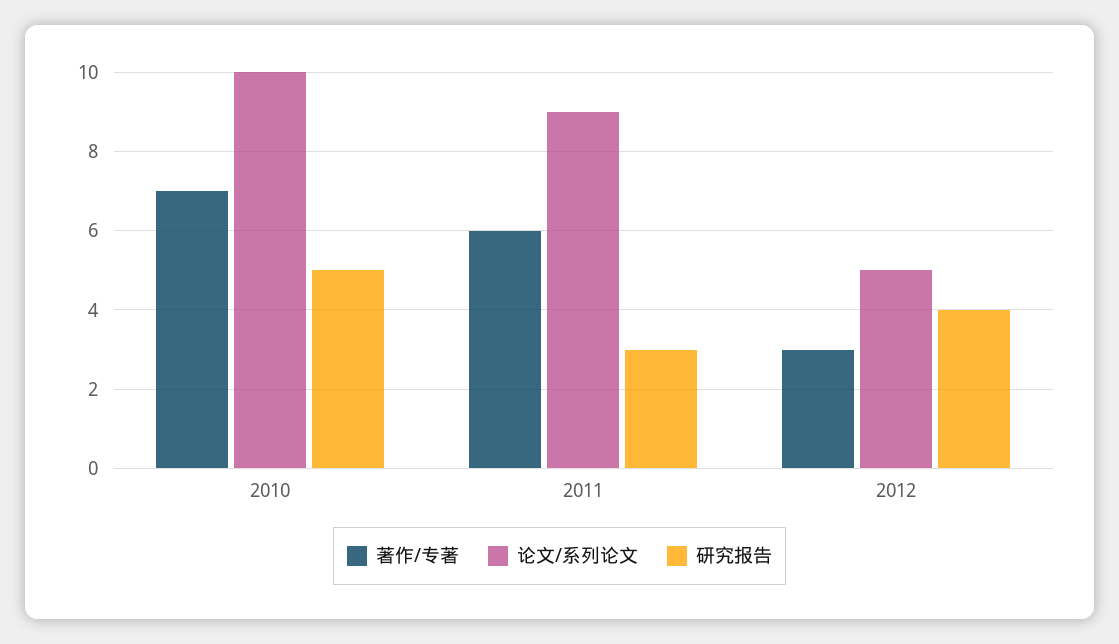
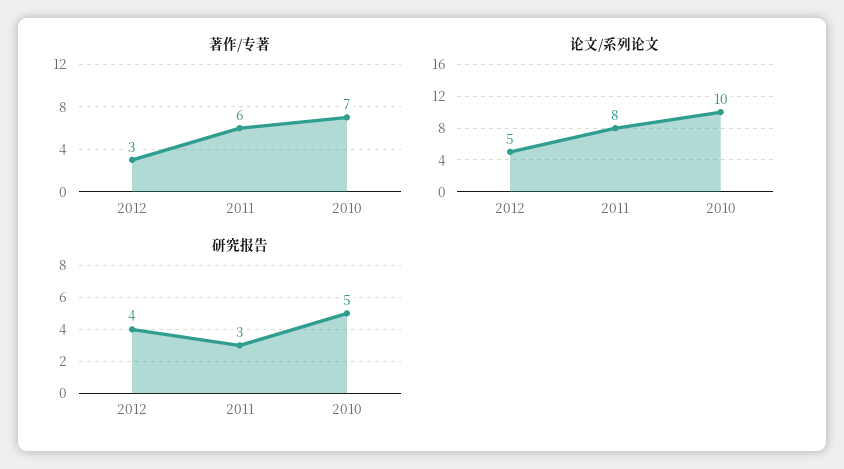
  {
    "著作/专著": {
      "2010": 7,
      "2011": 6,
      "2012": 3
    },
    "论文/系列论文": {
      "2010": 10,
-     "2011": 9,
+     "2011": 8,
      "2012": 5
    },
    "研究报告": {
      "2010": 5,
      "2011": 3,
      "2012": 4
    }
  }

